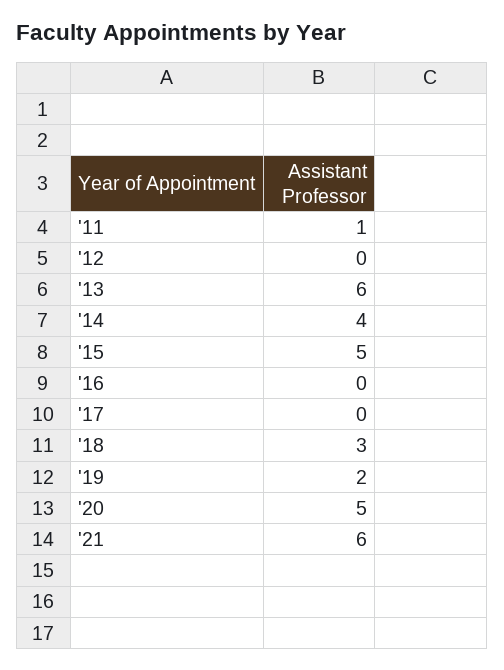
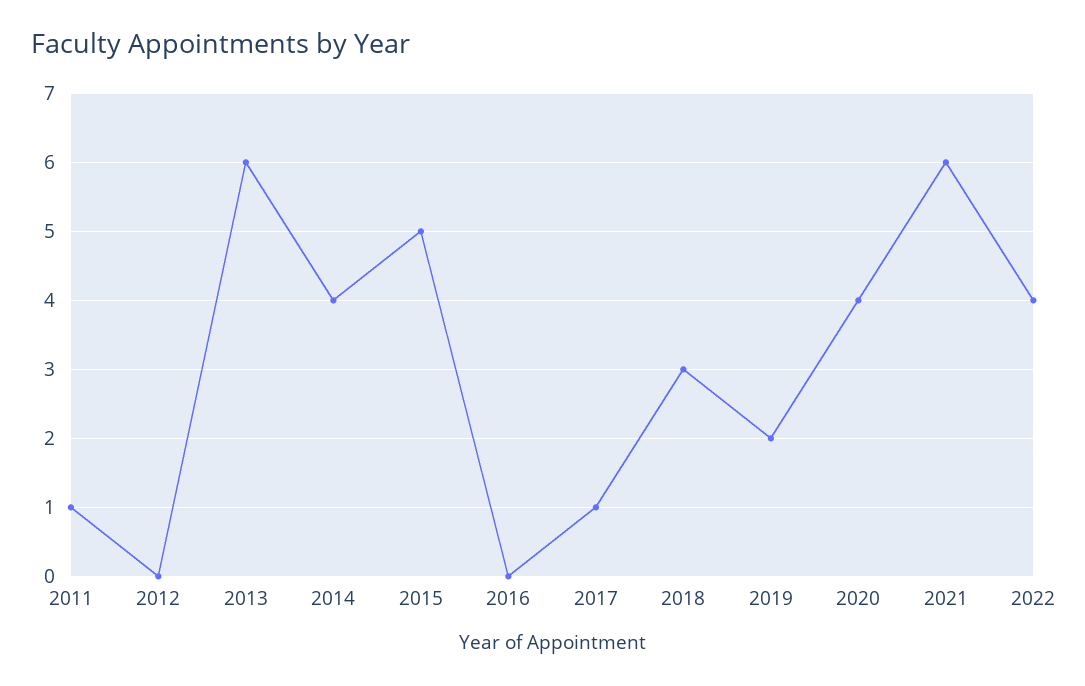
  {
    "'11": 1,
    "'12": 0,
    "'13": 6,
    "'14": 4,
    "'15": 5,
    "'16": 0,
-   "'17": 0,
+   "'17": 1,
    "'18": 3,
    "'19": 2,
-   "'20": 5,
+   "'20": 4,
-   "'21": 6
+   "'21": 6,
+   "2022": 4
  }

